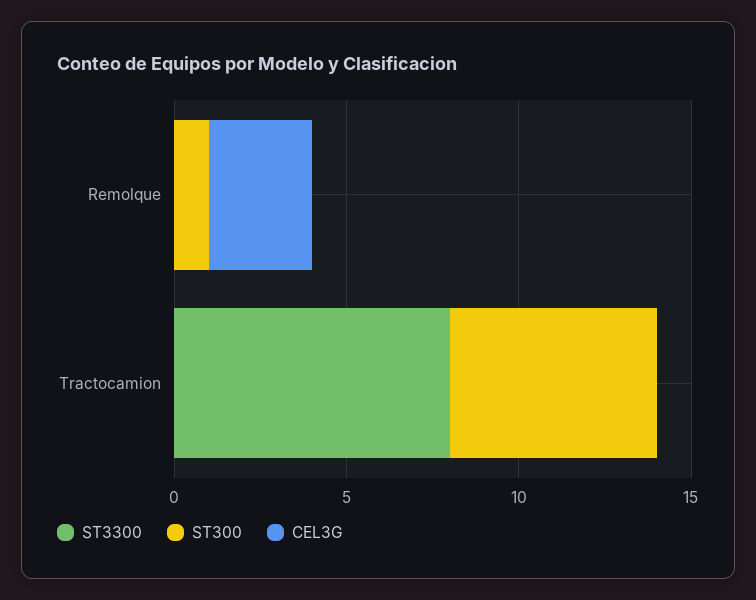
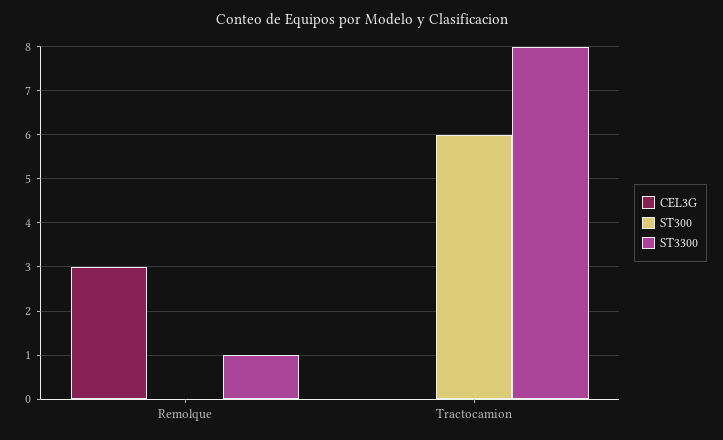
  {
    "ST3300": {
-     "Remolque": 0,
+     "Remolque": 1,
      "Tractocamion": 8
    },
    "ST300": {
-     "Remolque": 1,
+     "Remolque": 0,
      "Tractocamion": 6
    },
    "CEL3G": {
      "Remolque": 3,
      "Tractocamion": 0
    }
  }

